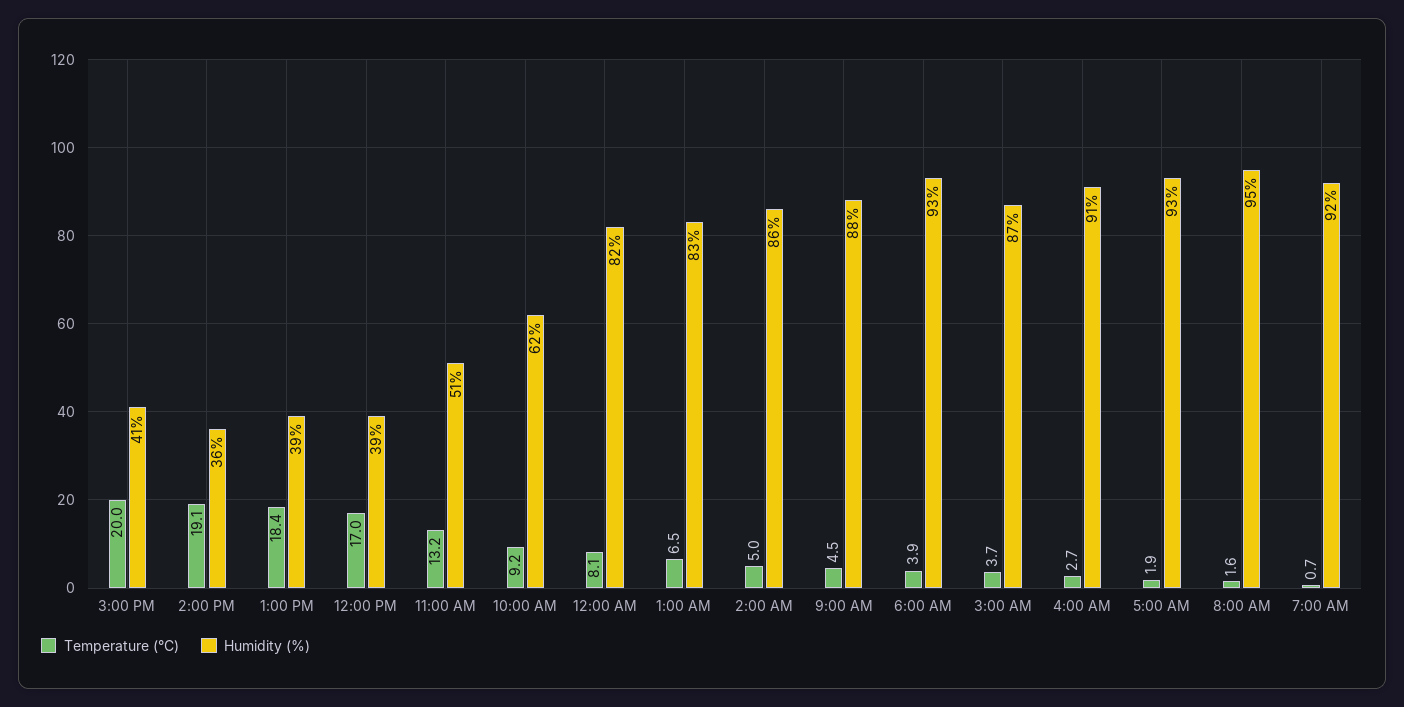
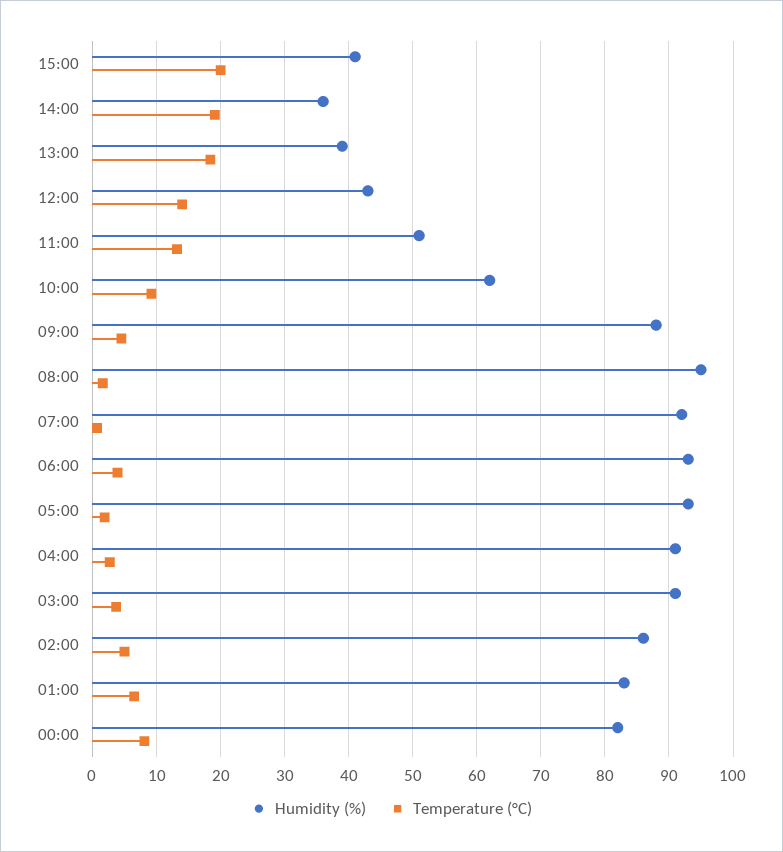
  {
    "Temperature (°C)": {
      "3:00 PM": 20,
      "2:00 PM": 19.1,
      "1:00 PM": 18.4,
-     "12:00 PM": 17,
+     "12:00 PM": 14,
      "11:00 AM": 13.2,
      "10:00 AM": 9.2,
      "12:00 AM": 8.1,
      "1:00 AM": 6.5,
      "2:00 AM": 5,
      "9:00 AM": 4.5,
      "6:00 AM": 3.9,
      "3:00 AM": 3.7,
      "4:00 AM": 2.7,
      "5:00 AM": 1.9,
      "8:00 AM": 1.6,
      "7:00 AM": 0.7
    },
    "Humidity (%)": {
      "3:00 PM": 41,
      "2:00 PM": 36,
      "1:00 PM": 39,
-     "12:00 PM": 39,
+     "12:00 PM": 43,
      "11:00 AM": 51,
      "10:00 AM": 62,
      "12:00 AM": 82,
      "1:00 AM": 83,
      "2:00 AM": 86,
      "9:00 AM": 88,
      "6:00 AM": 93,
-     "3:00 AM": 87,
+     "3:00 AM": 91,
      "4:00 AM": 91,
      "5:00 AM": 93,
      "8:00 AM": 95,
      "7:00 AM": 92
    }
  }

